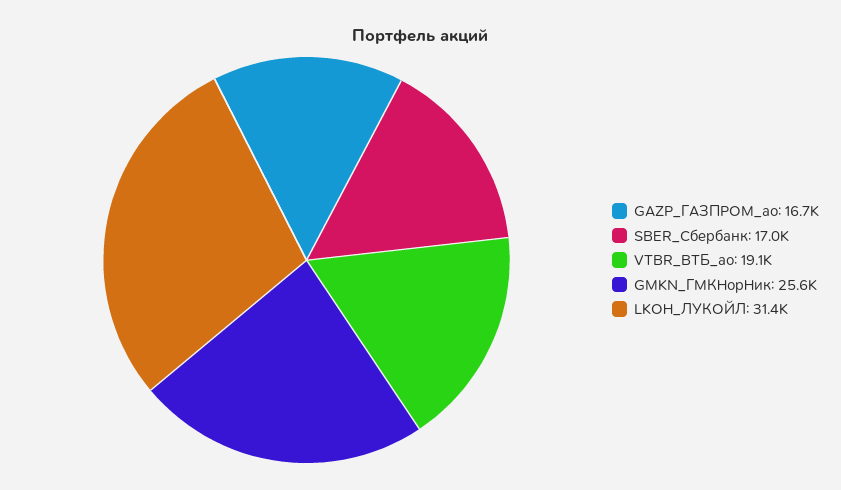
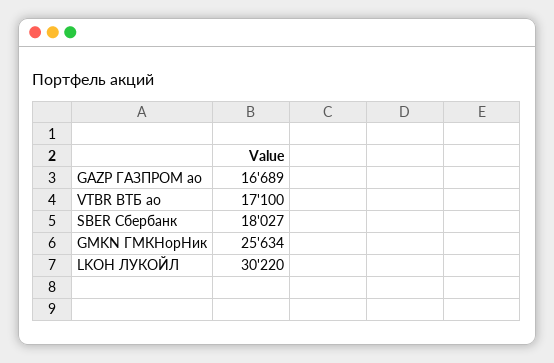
  {
    "GAZP_ГАЗПРОМ_ао": 16689,
-   "SBER_Сбербанк": 17000,
+   "SBER_Сбербанк": 18027,
-   "VTBR_ВТБ_ао": 19100,
+   "VTBR_ВТБ_ао": 17100,
    "GMKN_ГМКНорНик": 25634,
-   "LKOH_ЛУКОЙЛ": 31400
+   "LKOH_ЛУКОЙЛ": 30220
  }

